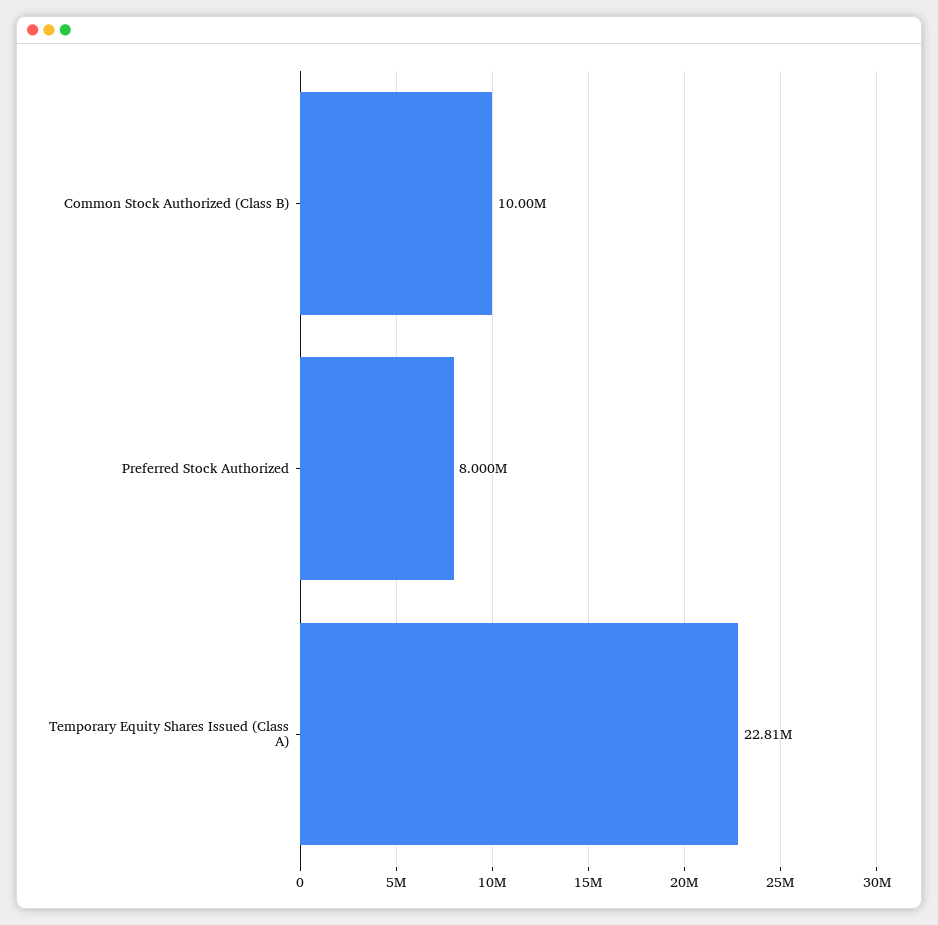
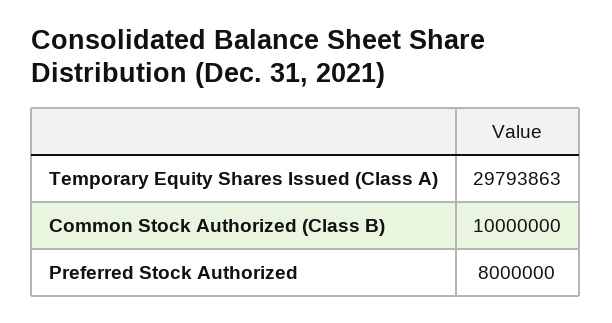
  {
    "Common Stock Authorized (Class B)": 10000000,
    "Preferred Stock Authorized": 8000000,
-   "Temporary Equity Shares Issued (Class A)": 22810000
+   "Temporary Equity Shares Issued (Class A)": 29793863
  }

